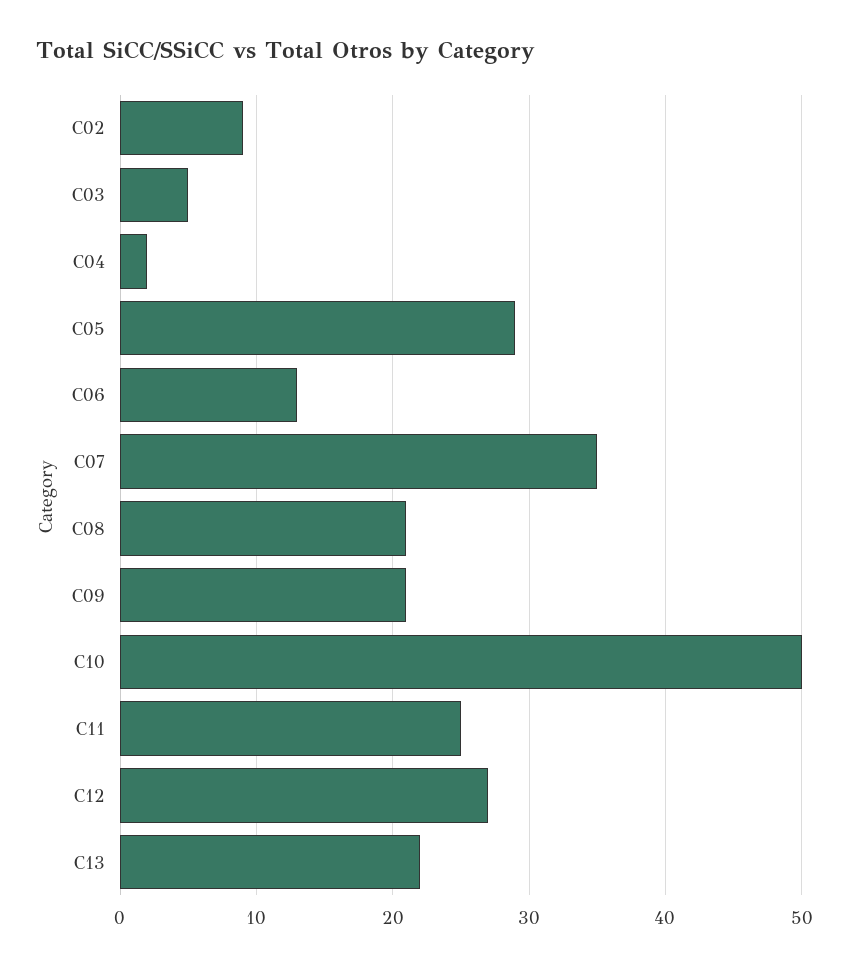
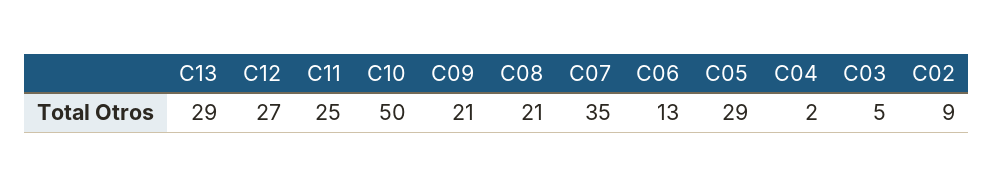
  {
    "C02": 9,
    "C03": 5,
    "C04": 2,
    "C05": 29,
    "C06": 13,
    "C07": 35,
    "C08": 21,
    "C09": 21,
    "C10": 50,
    "C11": 25,
    "C12": 27,
-   "C13": 22
+   "C13": 29
  }

